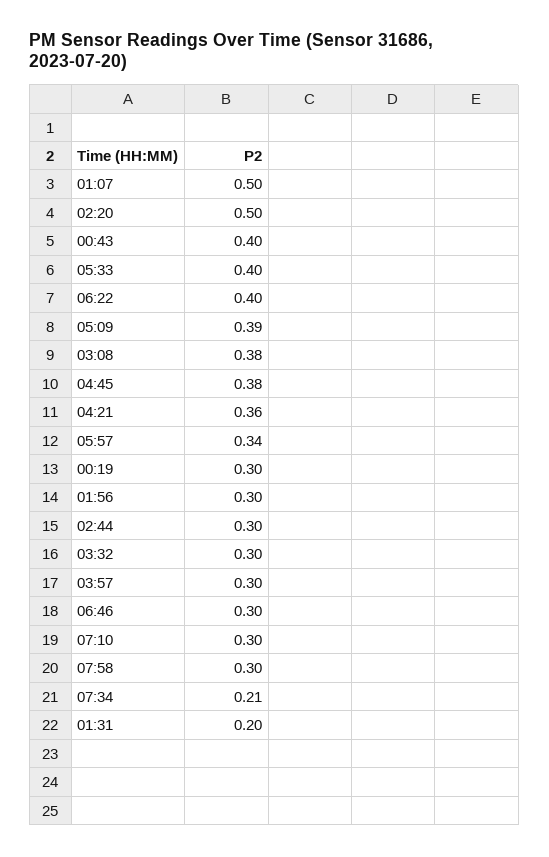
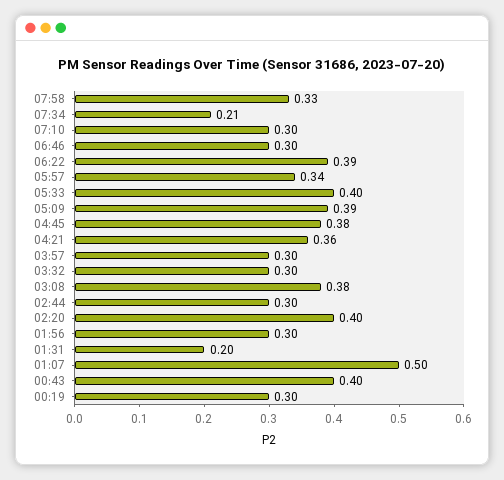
  {
    "01:07": 0.5,
-   "02:20": 0.5,
+   "02:20": 0.4,
    "00:43": 0.4,
    "05:33": 0.4,
-   "06:22": 0.4,
+   "06:22": 0.39,
    "05:09": 0.39,
    "03:08": 0.38,
    "04:45": 0.38,
    "04:21": 0.36,
    "05:57": 0.34,
    "00:19": 0.3,
    "01:56": 0.3,
    "02:44": 0.3,
    "03:32": 0.3,
    "03:57": 0.3,
    "06:46": 0.3,
    "07:10": 0.3,
-   "07:58": 0.3,
+   "07:58": 0.33,
    "07:34": 0.21,
    "01:31": 0.2
  }

